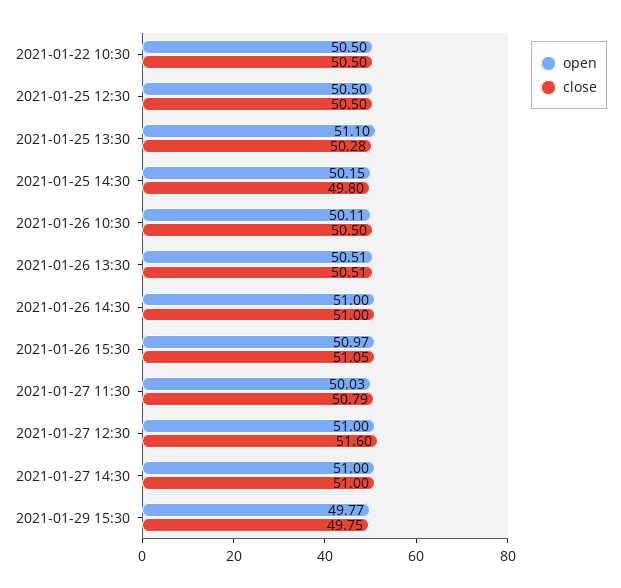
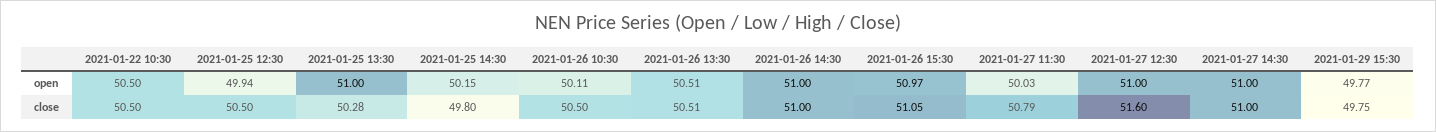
  {
    "open": {
      "2021-01-22 10:30": 50.5,
-     "2021-01-25 12:30": 50.5,
+     "2021-01-25 12:30": 49.94,
-     "2021-01-25 13:30": 51.1,
+     "2021-01-25 13:30": 51,
      "2021-01-25 14:30": 50.15,
      "2021-01-26 10:30": 50.11,
      "2021-01-26 13:30": 50.51,
      "2021-01-26 14:30": 51,
      "2021-01-26 15:30": 50.97,
      "2021-01-27 11:30": 50.03,
      "2021-01-27 12:30": 51,
      "2021-01-27 14:30": 51,
      "2021-01-29 15:30": 49.77
    },
    "close": {
      "2021-01-22 10:30": 50.5,
      "2021-01-25 12:30": 50.5,
      "2021-01-25 13:30": 50.28,
      "2021-01-25 14:30": 49.8,
      "2021-01-26 10:30": 50.5,
      "2021-01-26 13:30": 50.51,
      "2021-01-26 14:30": 51,
      "2021-01-26 15:30": 51.05,
      "2021-01-27 11:30": 50.79,
      "2021-01-27 12:30": 51.6,
      "2021-01-27 14:30": 51,
      "2021-01-29 15:30": 49.75
    }
  }

